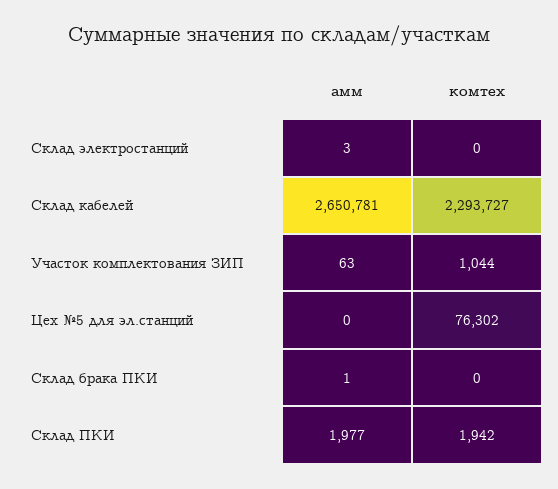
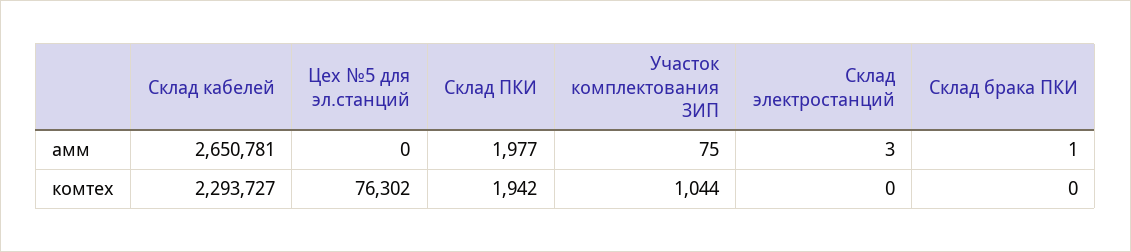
  {
    "амм": {
      "Склад электростанций": 3,
      "Склад кабелей": 2650781,
-     "Участок комплектования ЗИП": 63,
+     "Участок комплектования ЗИП": 75,
      "Цех №5 для эл.станций": 0,
      "Склад брака ПКИ": 1,
      "Склад ПКИ": 1977
    },
    "комтех": {
      "Склад электростанций": 0,
      "Склад кабелей": 2293727,
      "Участок комплектования ЗИП": 1044,
      "Цех №5 для эл.станций": 76302,
      "Склад брака ПКИ": 0,
      "Склад ПКИ": 1942
    }
  }

